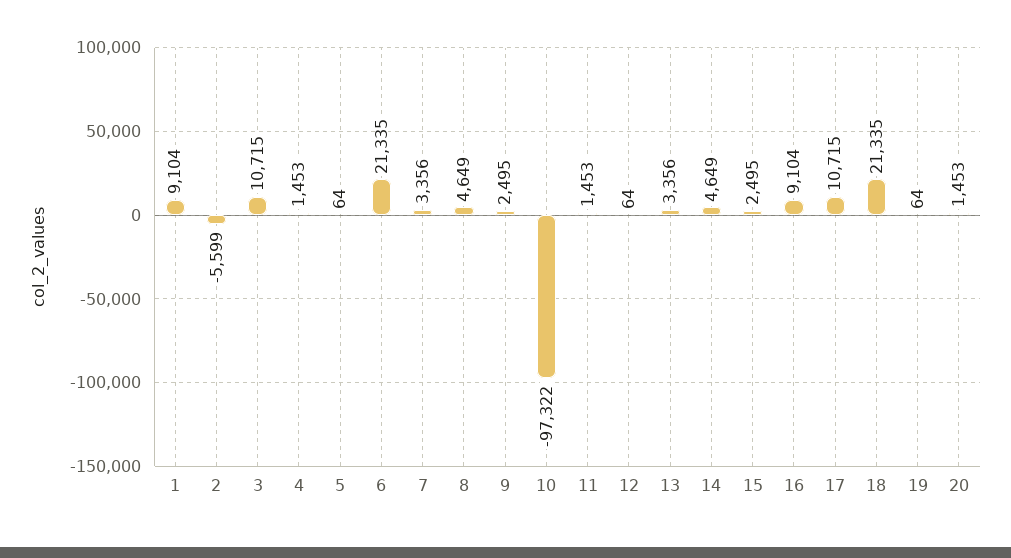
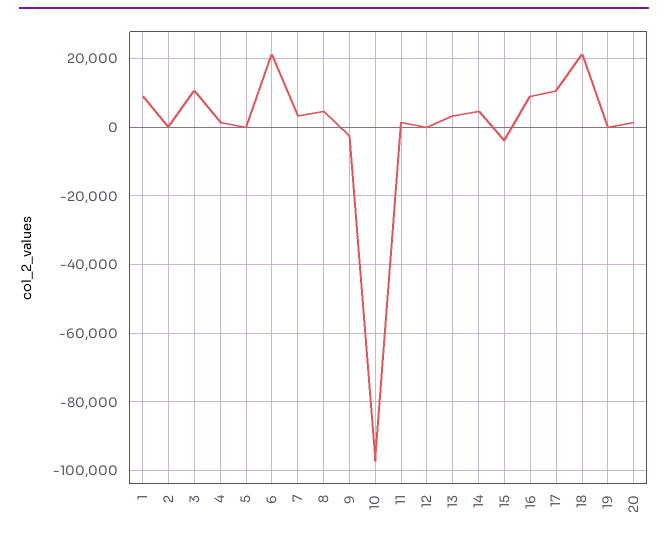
  {
    "1": 9104,
-   "2": -5599,
+   "2": 0,
    "3": 10715,
    "4": 1453,
    "5": 64,
    "6": 21335,
    "7": 3356,
    "8": 4649,
-   "9": 2495,
+   "9": -2000,
    "10": -97322,
    "11": 1453,
    "12": 64,
    "13": 3356,
    "14": 4649,
-   "15": 2495,
+   "15": -4000,
    "16": 9104,
    "17": 10715,
    "18": 21335,
    "19": 64,
    "20": 1453
  }

